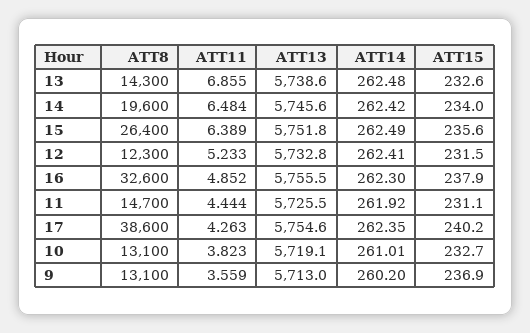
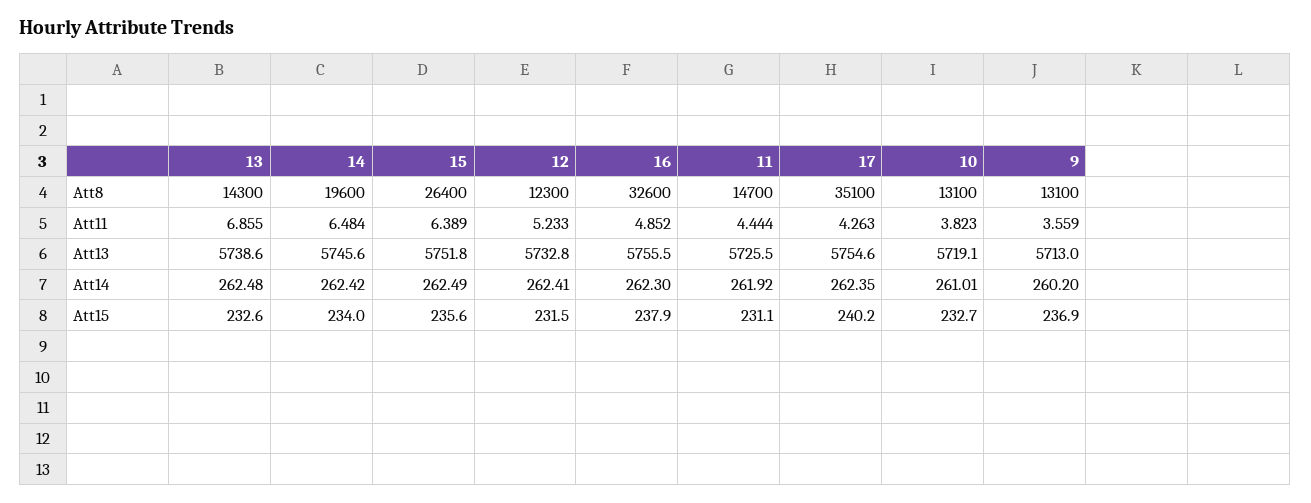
  {
    "ATT8": {
      "13": 14300,
      "14": 19600,
      "15": 26400,
      "12": 12300,
      "16": 32600,
      "11": 14700,
-     "17": 38600,
+     "17": 35100,
      "10": 13100,
      "9": 13100
    },
    "ATT11": {
      "13": 6.855,
      "14": 6.484,
      "15": 6.389,
      "12": 5.233,
      "16": 4.852,
      "11": 4.444,
      "17": 4.263,
      "10": 3.823,
      "9": 3.559
    },
    "ATT13": {
      "13": 5738.6,
      "14": 5745.6,
      "15": 5751.8,
      "12": 5732.8,
      "16": 5755.5,
      "11": 5725.5,
      "17": 5754.6,
      "10": 5719.1,
      "9": 5713
    },
    "ATT14": {
      "13": 262.48,
      "14": 262.42,
      "15": 262.49,
      "12": 262.41,
      "16": 262.3,
      "11": 261.92,
      "17": 262.35,
      "10": 261.01,
      "9": 260.2
    },
    "ATT15": {
      "13": 232.6,
      "14": 234,
      "15": 235.6,
      "12": 231.5,
      "16": 237.9,
      "11": 231.1,
      "17": 240.2,
      "10": 232.7,
      "9": 236.9
    }
  }

